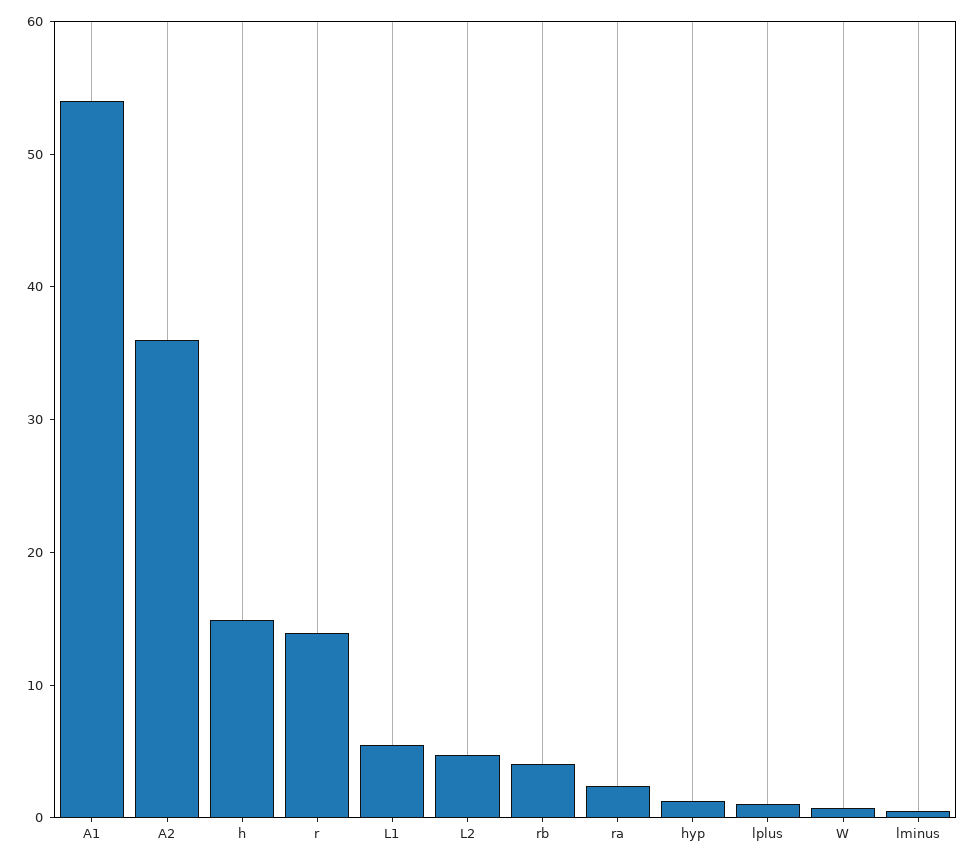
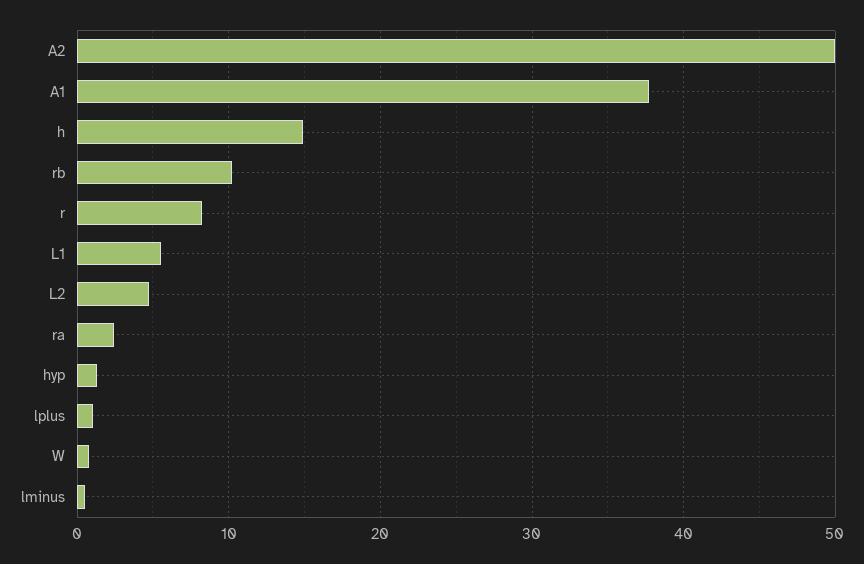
  {
-   "A1": 54,
+   "A1": 38,
-   "A2": 36,
+   "A2": 50,
    "h": 15,
-   "r": 14,
+   "r": 8,
    "L1": 6,
    "L2": 5,
-   "rb": 4,
+   "rb": 10,
    "ra": 2,
    "hyp": 1,
    "lplus": 1,
    "W": 1,
    "lminus": 1
  }

